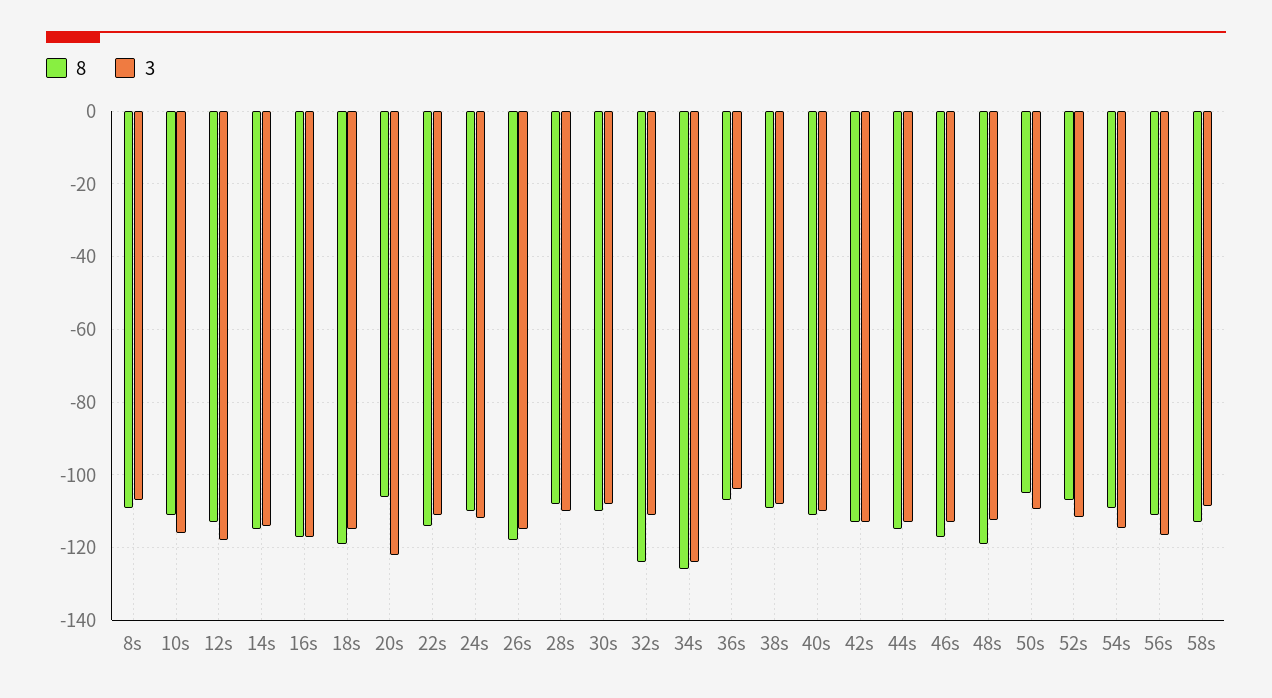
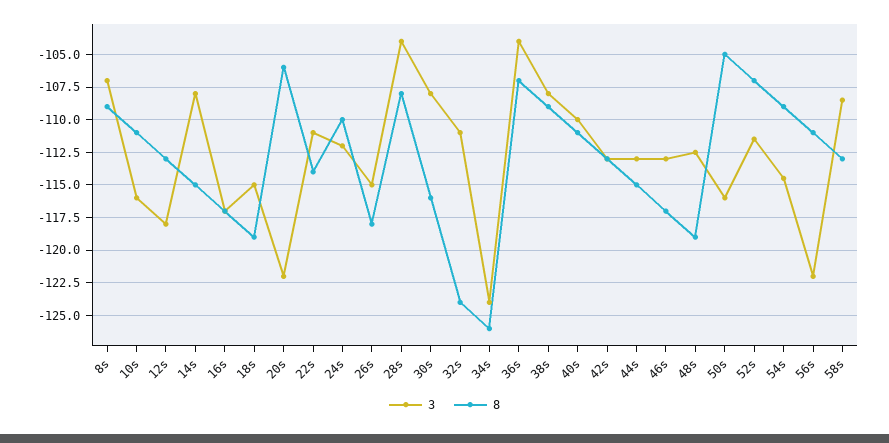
  {
    "8": {
      "8s": -109,
      "10s": -111,
      "12s": -113,
      "14s": -115,
      "16s": -117,
      "18s": -119,
      "20s": -106,
      "22s": -114,
      "24s": -110,
      "26s": -118,
      "28s": -108,
-     "30s": -110,
+     "30s": -116,
      "32s": -124,
      "34s": -126,
      "36s": -107,
      "38s": -109,
      "40s": -111,
      "42s": -113,
      "44s": -115,
      "46s": -117,
      "48s": -119,
      "50s": -105,
      "52s": -107,
      "54s": -109,
      "56s": -111,
      "58s": -113
    },
    "3": {
      "8s": -107,
      "10s": -116,
      "12s": -118,
-     "14s": -114,
+     "14s": -108,
      "16s": -117,
      "18s": -115,
      "20s": -122,
      "22s": -111,
      "24s": -112,
      "26s": -115,
-     "28s": -110,
+     "28s": -104,
      "30s": -108,
      "32s": -111,
      "34s": -124,
      "36s": -104,
      "38s": -108,
      "40s": -110,
      "42s": -113,
      "44s": -113,
      "46s": -113,
      "48s": -112.5,
-     "50s": -110,
+     "50s": -116,
      "52s": -111.5,
      "54s": -114.5,
-     "56s": -116,
+     "56s": -122,
      "58s": -108.5
    }
  }

